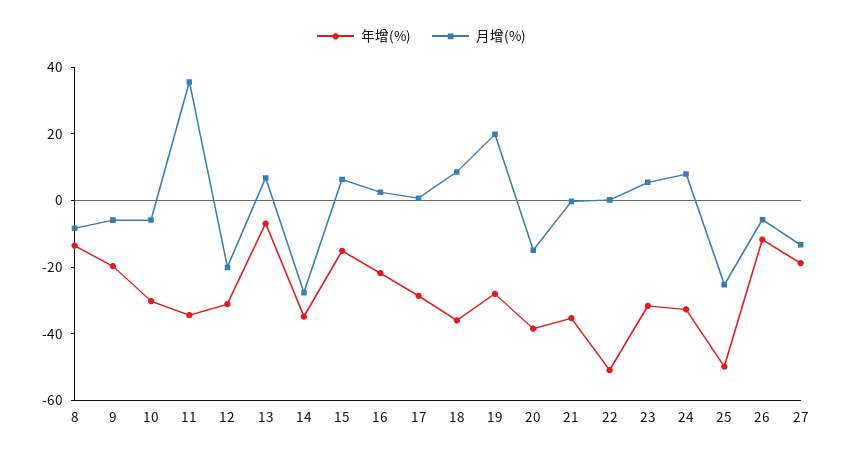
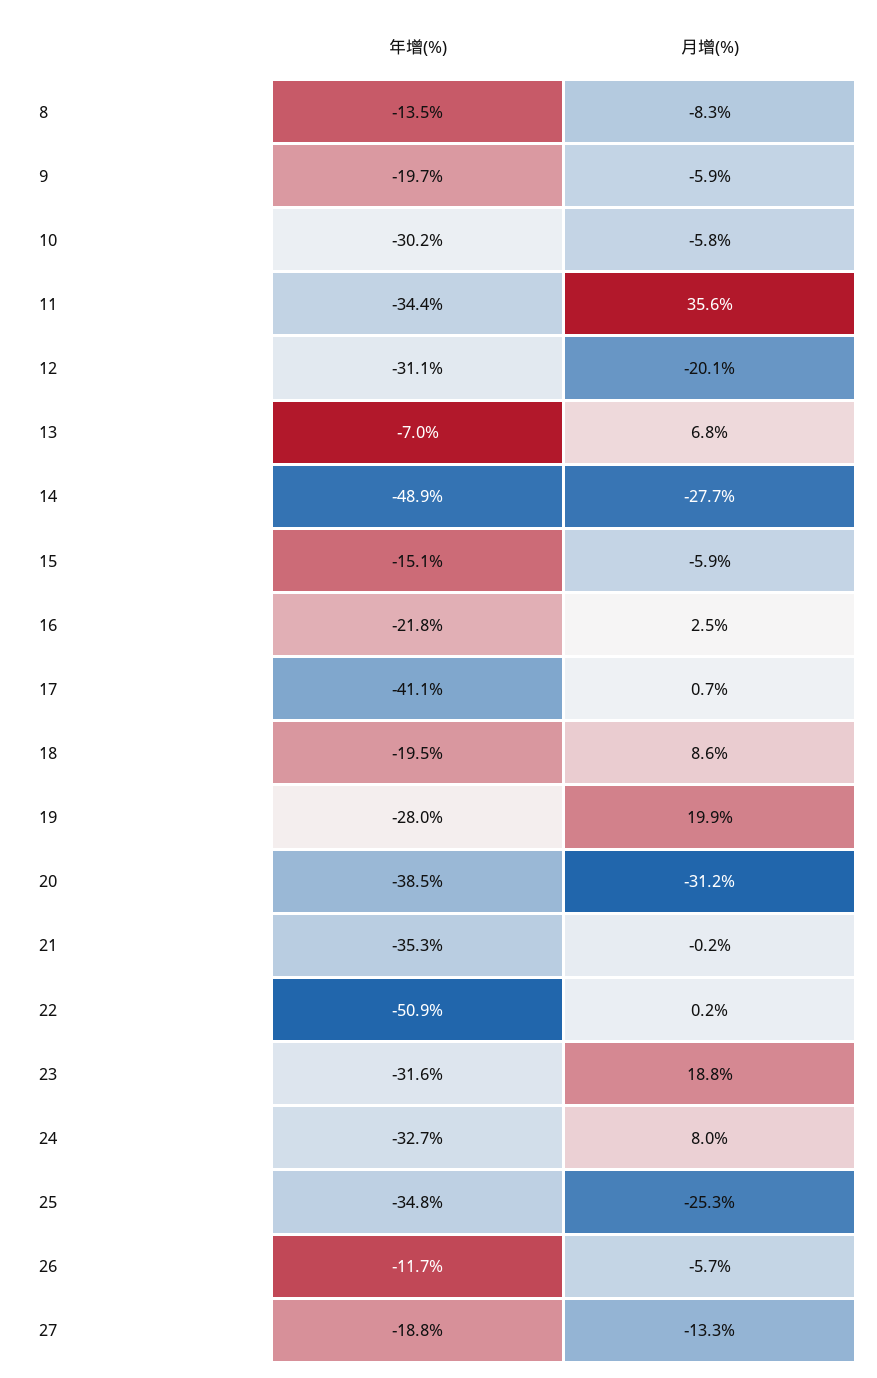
  {
    "年增(%)": {
      "8": -13.5,
      "9": -19.7,
      "10": -30.2,
      "11": -34.4,
      "12": -31.1,
      "13": -7,
-     "14": -35,
+     "14": -48.9,
      "15": -15.1,
      "16": -21.8,
-     "17": -30,
+     "17": -41.1,
-     "18": -35,
+     "18": -19.5,
      "19": -28,
      "20": -38.5,
      "21": -35.3,
      "22": -50.9,
      "23": -31.6,
      "24": -32.7,
-     "25": -50,
+     "25": -34.8,
      "26": -11.7,
      "27": -18.8
    },
    "月增(%)": {
      "8": -8.3,
      "9": -5.9,
      "10": -5.8,
      "11": 35.6,
      "12": -20.1,
      "13": 6.8,
      "14": -27.7,
-     "15": 5,
+     "15": -5.9,
      "16": 2.5,
      "17": 0.7,
      "18": 8.6,
      "19": 19.9,
-     "20": -15,
+     "20": -31.2,
      "21": -0.2,
      "22": 0.2,
-     "23": 5,
+     "23": 18.8,
      "24": 8,
      "25": -25.3,
      "26": -5.7,
      "27": -13.3
    }
  }

